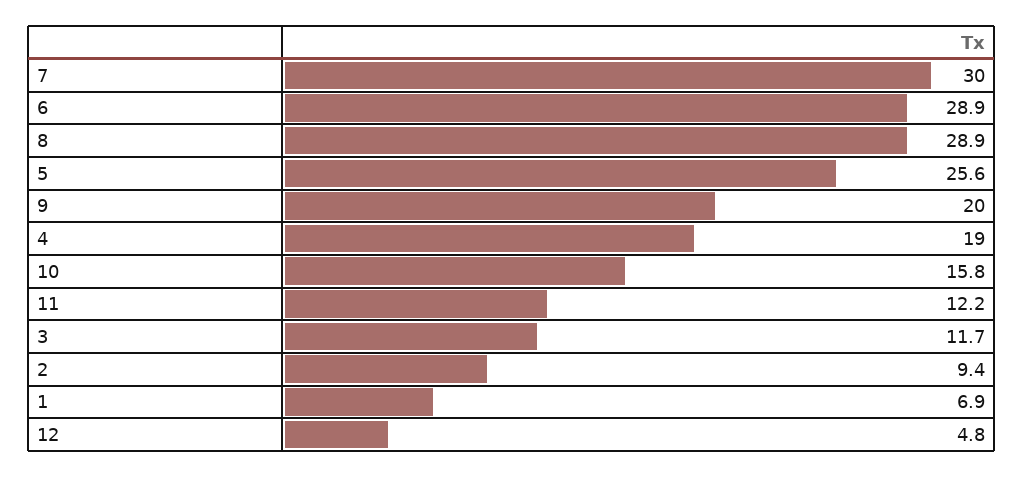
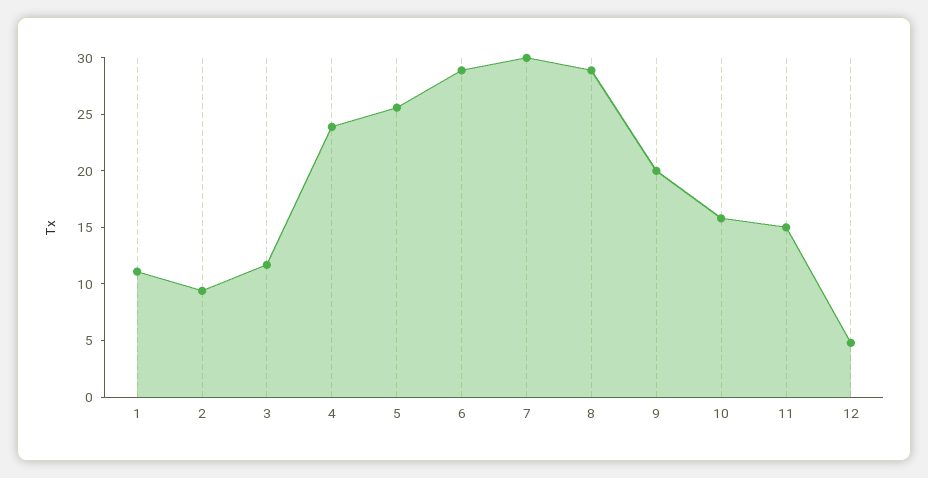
  {
    "7": 30,
    "6": 28.9,
    "8": 28.9,
    "5": 25.6,
    "9": 20,
-   "4": 19,
+   "4": 24,
    "10": 15.8,
-   "11": 12.2,
+   "11": 15,
    "3": 11.7,
    "2": 9.4,
-   "1": 6.9,
+   "1": 11,
    "12": 4.8
  }

